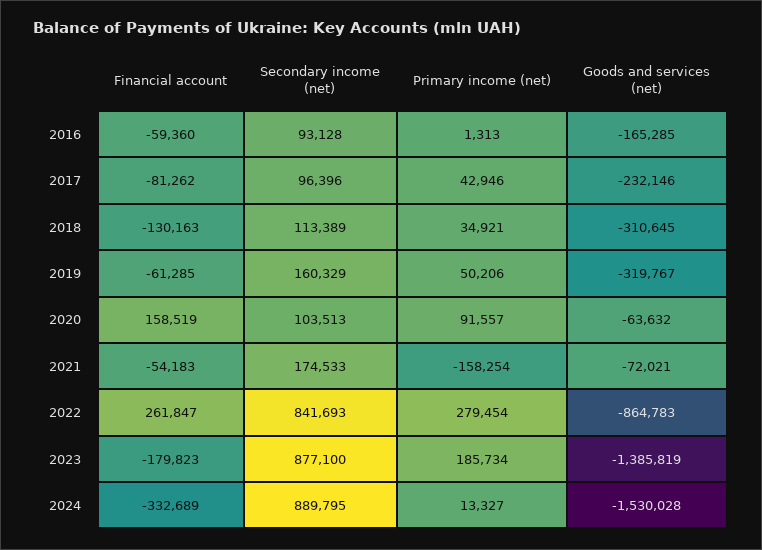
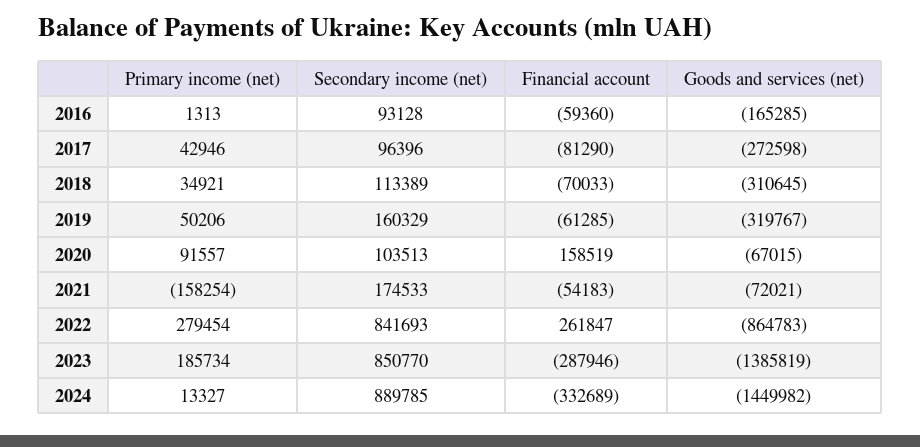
  {
    "Financial account": {
      "2016": -59360,
-     "2017": -81262,
+     "2017": -81290,
-     "2018": -130163,
+     "2018": -70033,
      "2019": -61285,
      "2020": 158519,
      "2021": -54183,
      "2022": 261847,
-     "2023": -179823,
+     "2023": -287946,
      "2024": -332689
    },
    "Secondary income (net)": {
      "2016": 93128,
      "2017": 96396,
      "2018": 113389,
      "2019": 160329,
      "2020": 103513,
      "2021": 174533,
      "2022": 841693,
-     "2023": 877100,
+     "2023": 850770,
-     "2024": 889795
+     "2024": 889785
    },
    "Primary income (net)": {
      "2016": 1313,
      "2017": 42946,
      "2018": 34921,
      "2019": 50206,
      "2020": 91557,
      "2021": -158254,
      "2022": 279454,
      "2023": 185734,
      "2024": 13327
    },
    "Goods and services (net)": {
      "2016": -165285,
-     "2017": -232146,
+     "2017": -272598,
      "2018": -310645,
      "2019": -319767,
-     "2020": -63632,
+     "2020": -67015,
      "2021": -72021,
      "2022": -864783,
      "2023": -1385819,
-     "2024": -1530028
+     "2024": -1449982
    }
  }

